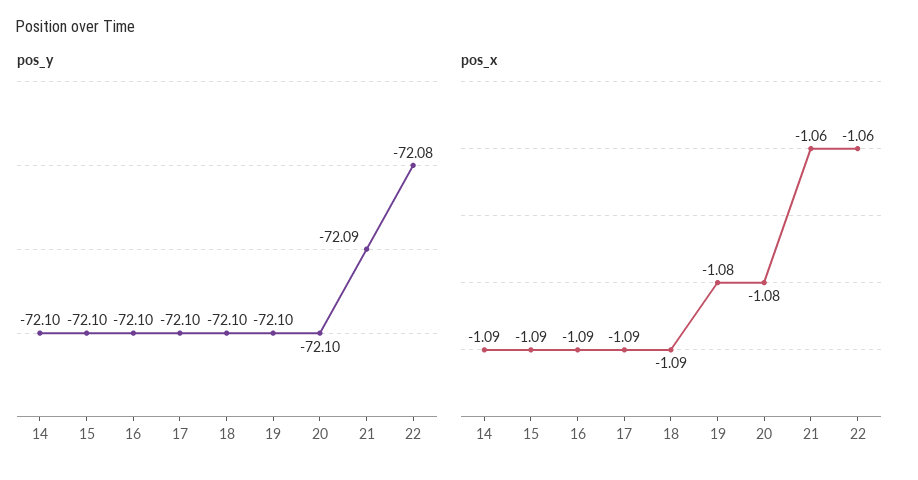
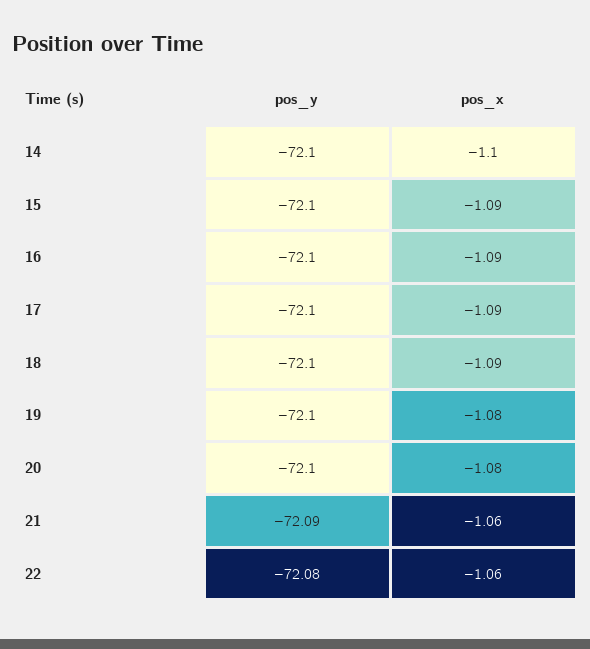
  {
    "pos_y": {
      "14": -72.1,
      "15": -72.1,
      "16": -72.1,
      "17": -72.1,
      "18": -72.1,
      "19": -72.1,
      "20": -72.1,
      "21": -72.09,
      "22": -72.08
    },
    "pos_x": {
-     "14": -1.09,
+     "14": -1.1,
      "15": -1.09,
      "16": -1.09,
      "17": -1.09,
      "18": -1.09,
      "19": -1.08,
      "20": -1.08,
      "21": -1.06,
      "22": -1.06
    }
  }

